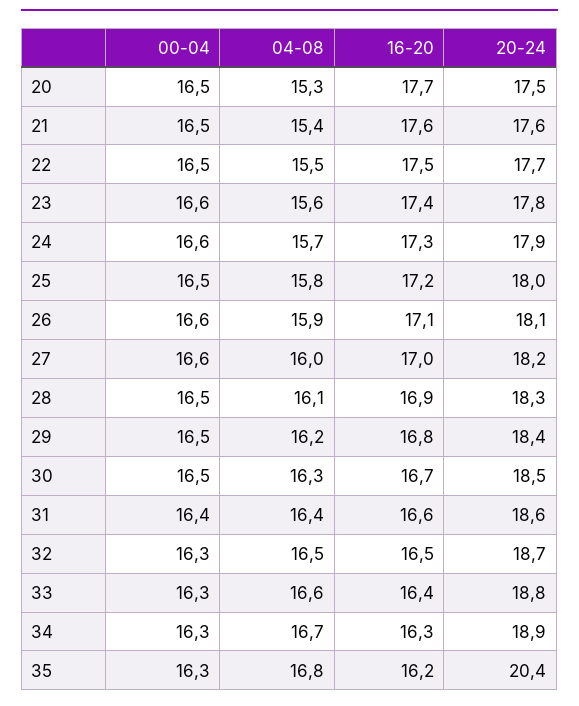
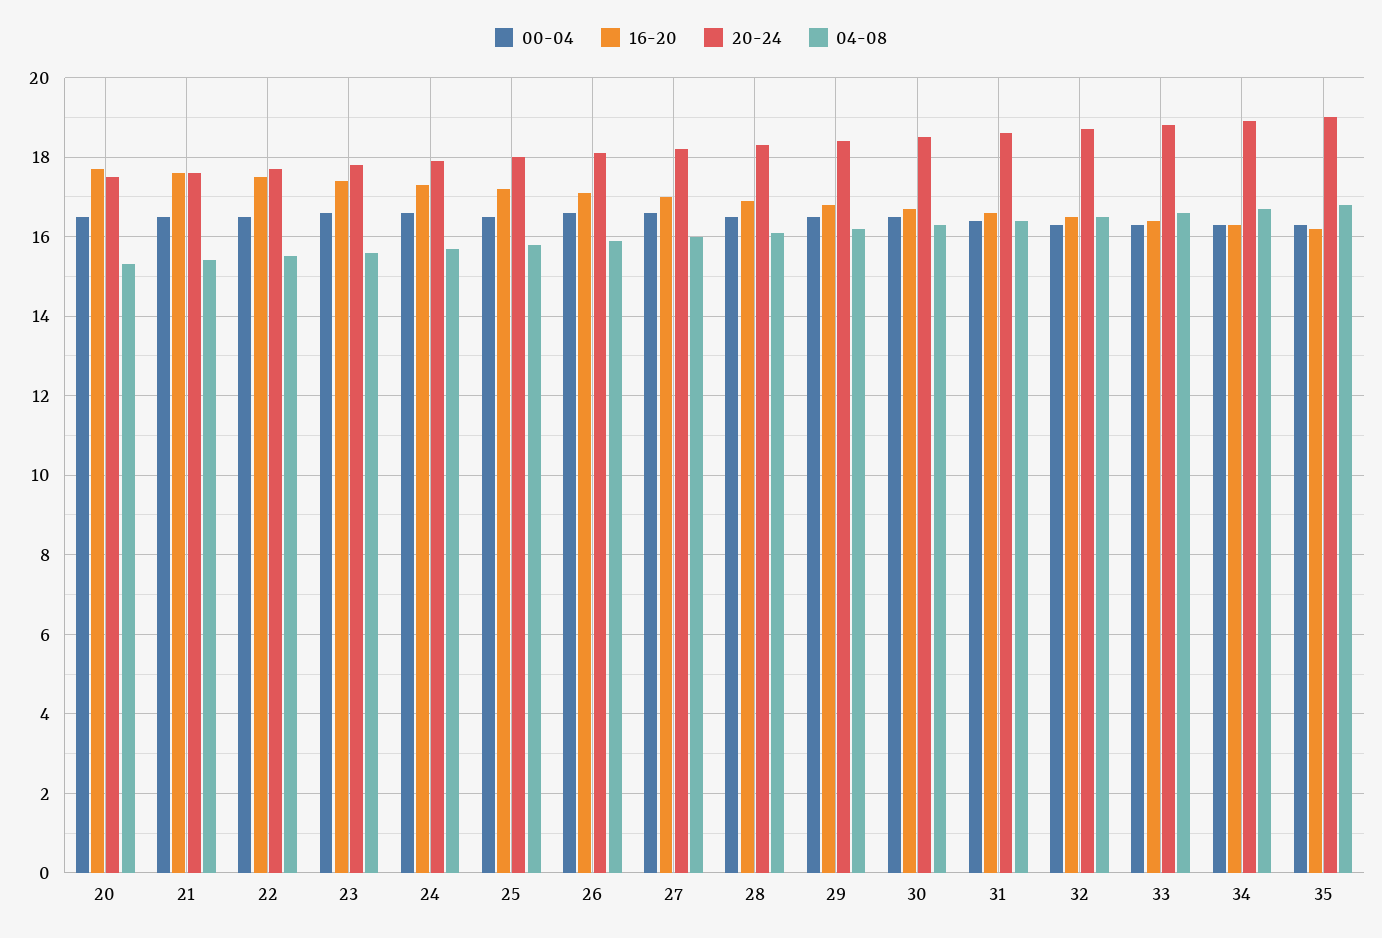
  {
    "00-04": {
      "20": 16.5,
      "21": 16.5,
      "22": 16.5,
      "23": 16.6,
      "24": 16.6,
      "25": 16.5,
      "26": 16.6,
      "27": 16.6,
      "28": 16.5,
      "29": 16.5,
      "30": 16.5,
      "31": 16.4,
      "32": 16.3,
      "33": 16.3,
      "34": 16.3,
      "35": 16.3
    },
    "04-08": {
      "20": 15.3,
      "21": 15.4,
      "22": 15.5,
      "23": 15.6,
      "24": 15.7,
      "25": 15.8,
      "26": 15.9,
      "27": 16,
      "28": 16.1,
      "29": 16.2,
      "30": 16.3,
      "31": 16.4,
      "32": 16.5,
      "33": 16.6,
      "34": 16.7,
      "35": 16.8
    },
    "16-20": {
      "20": 17.7,
      "21": 17.6,
      "22": 17.5,
      "23": 17.4,
      "24": 17.3,
      "25": 17.2,
      "26": 17.1,
      "27": 17,
      "28": 16.9,
      "29": 16.8,
      "30": 16.7,
      "31": 16.6,
      "32": 16.5,
      "33": 16.4,
      "34": 16.3,
      "35": 16.2
    },
    "20-24": {
      "20": 17.5,
      "21": 17.6,
      "22": 17.7,
      "23": 17.8,
      "24": 17.9,
      "25": 18,
      "26": 18.1,
      "27": 18.2,
      "28": 18.3,
      "29": 18.4,
      "30": 18.5,
      "31": 18.6,
      "32": 18.7,
      "33": 18.8,
      "34": 18.9,
-     "35": 20.4
+     "35": 19
    }
  }

